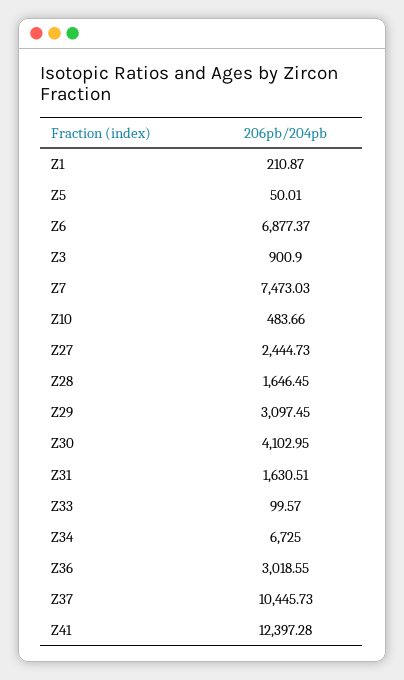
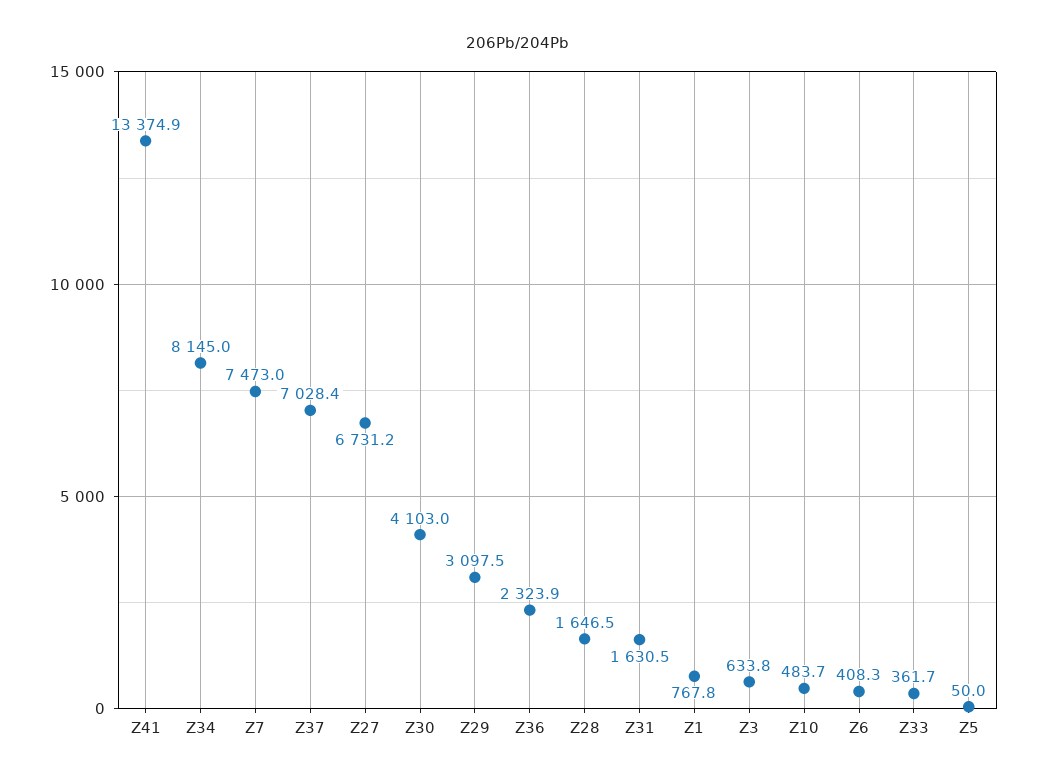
  {
-   "Z1": 210.87,
+   "Z1": 767.8,
    "Z5": 50.01,
-   "Z6": 6877.37,
+   "Z6": 408.3,
-   "Z3": 900.9,
+   "Z3": 633.8,
    "Z7": 7473.03,
    "Z10": 483.66,
-   "Z27": 2444.73,
+   "Z27": 6731.2,
    "Z28": 1646.45,
    "Z29": 3097.45,
    "Z30": 4102.95,
    "Z31": 1630.51,
-   "Z33": 99.57,
+   "Z33": 361.7,
-   "Z34": 6725,
+   "Z34": 8145,
-   "Z36": 3018.55,
+   "Z36": 2323.9,
-   "Z37": 10445.73,
+   "Z37": 7028.4,
-   "Z41": 12397.28
+   "Z41": 13374.9
  }

